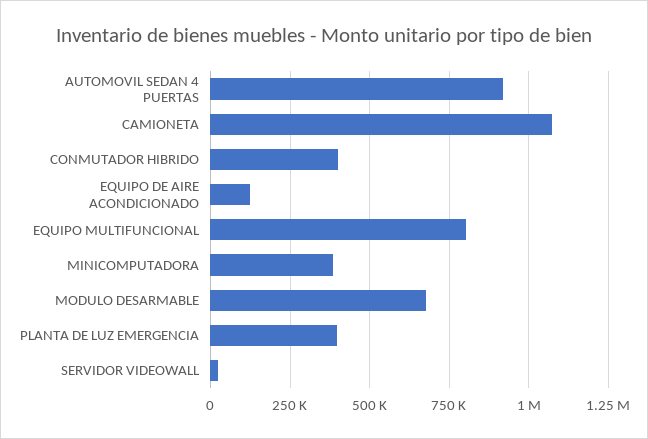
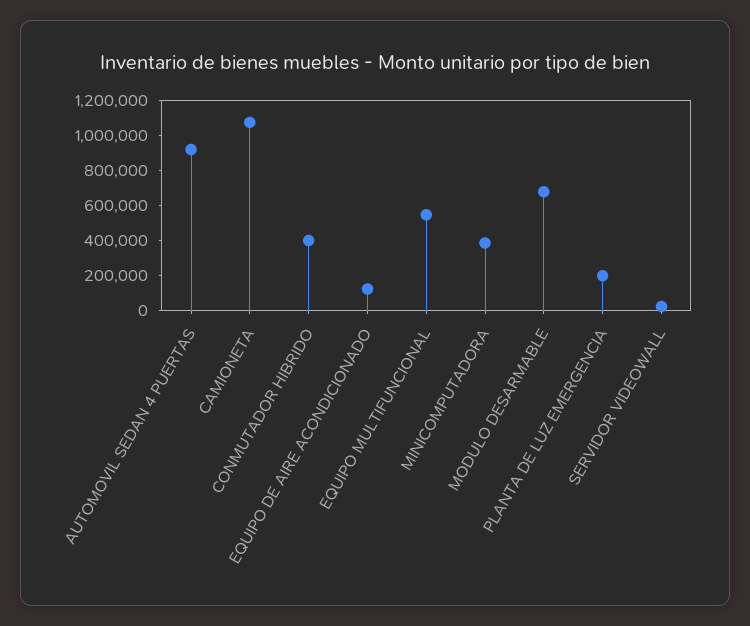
  {
    "AUTOMOVIL SEDAN 4 PUERTAS": 925000,
    "CAMIONETA": 1075000,
    "CONMUTADOR HIBRIDO": 400000,
    "EQUIPO DE AIRE ACONDICIONADO": 125000,
-   "EQUIPO MULTIFUNCIONAL": 800000,
+   "EQUIPO MULTIFUNCIONAL": 550000,
    "MINICOMPUTADORA": 375000,
    "MODULO DESARMABLE": 675000,
-   "PLANTA DE LUZ EMERGENCIA": 400000,
+   "PLANTA DE LUZ EMERGENCIA": 200000,
    "SERVIDOR VIDEOWALL": 25000
  }

